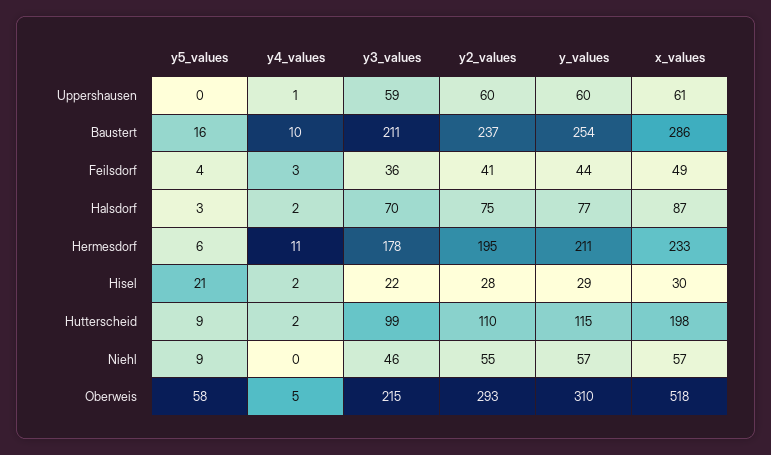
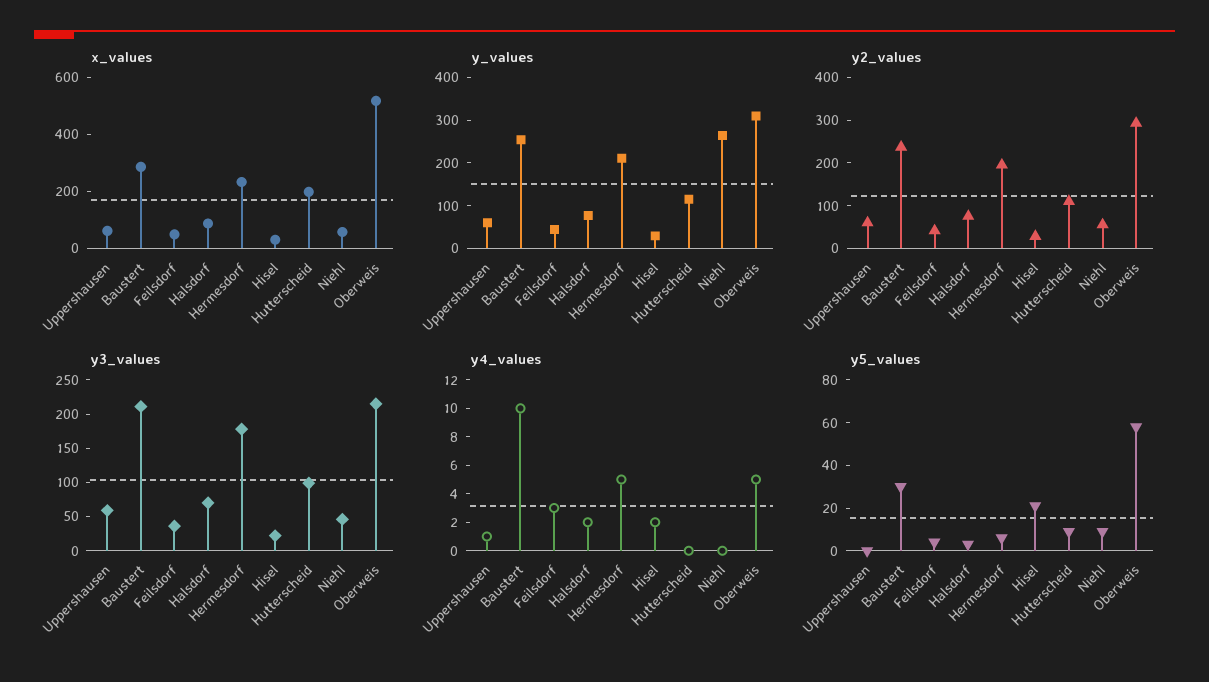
  {
    "y5_values": {
      "Uppershausen": 0,
-     "Baustert": 16,
+     "Baustert": 30,
      "Feilsdorf": 4,
      "Halsdorf": 3,
      "Hermesdorf": 6,
      "Hisel": 21,
      "Hutterscheid": 9,
      "Niehl": 9,
      "Oberweis": 58
    },
    "y4_values": {
      "Uppershausen": 1,
      "Baustert": 10,
      "Feilsdorf": 3,
      "Halsdorf": 2,
-     "Hermesdorf": 11,
+     "Hermesdorf": 5,
      "Hisel": 2,
-     "Hutterscheid": 2,
+     "Hutterscheid": 0,
      "Niehl": 0,
      "Oberweis": 5
    },
    "y3_values": {
      "Uppershausen": 59,
      "Baustert": 211,
      "Feilsdorf": 36,
      "Halsdorf": 70,
      "Hermesdorf": 178,
      "Hisel": 22,
      "Hutterscheid": 99,
      "Niehl": 46,
      "Oberweis": 215
    },
    "y2_values": {
      "Uppershausen": 60,
      "Baustert": 237,
      "Feilsdorf": 41,
      "Halsdorf": 75,
      "Hermesdorf": 195,
      "Hisel": 28,
      "Hutterscheid": 110,
      "Niehl": 55,
      "Oberweis": 293
    },
    "y_values": {
      "Uppershausen": 60,
      "Baustert": 254,
      "Feilsdorf": 44,
      "Halsdorf": 77,
      "Hermesdorf": 211,
      "Hisel": 29,
      "Hutterscheid": 115,
-     "Niehl": 57,
+     "Niehl": 260,
      "Oberweis": 310
    },
    "x_values": {
      "Uppershausen": 61,
      "Baustert": 286,
      "Feilsdorf": 49,
      "Halsdorf": 87,
      "Hermesdorf": 233,
      "Hisel": 30,
      "Hutterscheid": 198,
      "Niehl": 57,
      "Oberweis": 518
    }
  }

